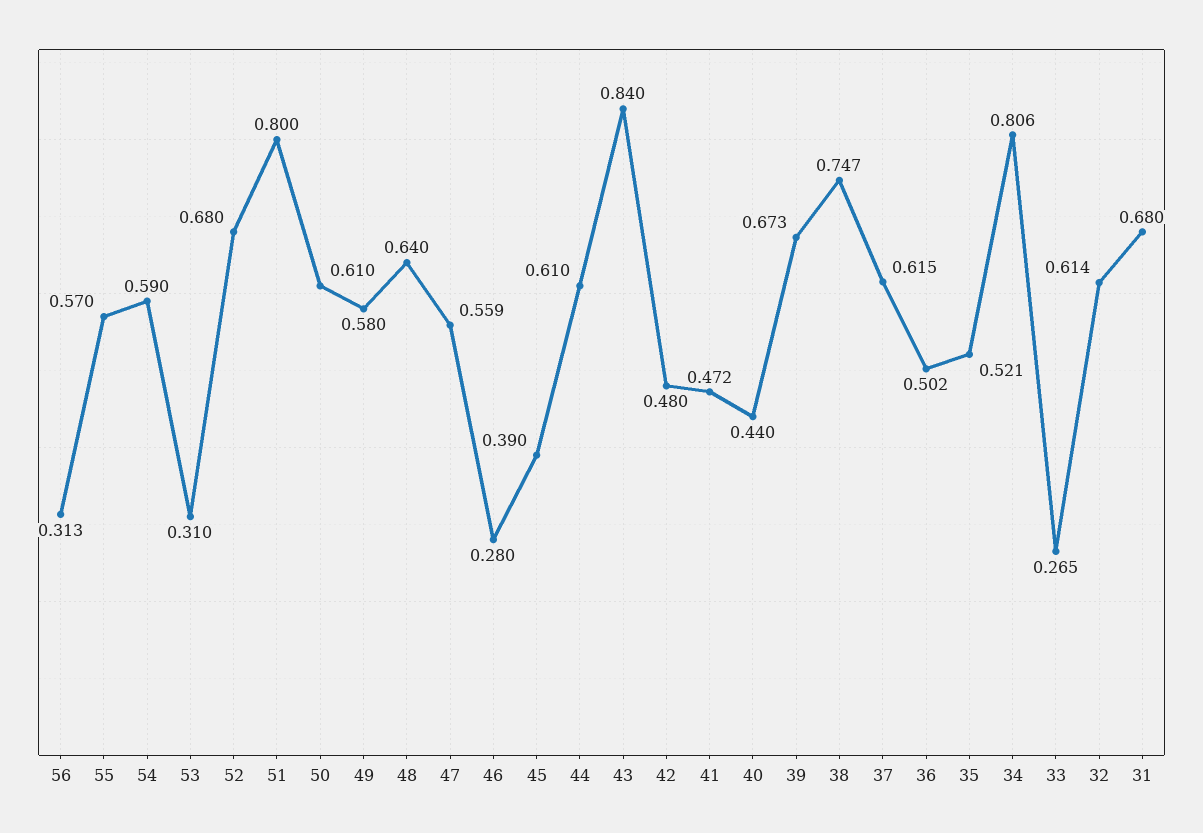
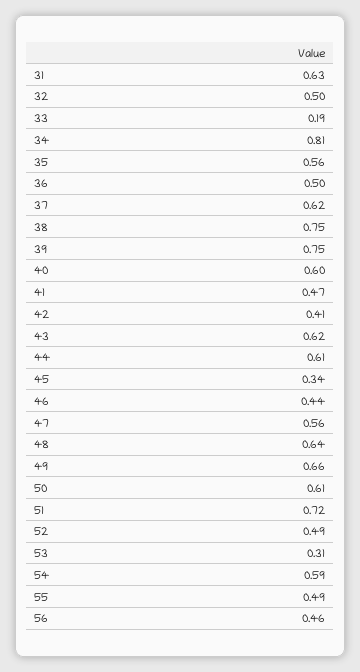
  {
-   "56": 0.313,
+   "56": 0.46,
-   "55": 0.57,
+   "55": 0.49,
    "54": 0.59,
    "53": 0.31,
-   "52": 0.68,
+   "52": 0.49,
-   "51": 0.8,
+   "51": 0.72,
    "50": 0.61,
-   "49": 0.58,
+   "49": 0.66,
    "48": 0.64,
    "47": 0.559,
-   "46": 0.28,
+   "46": 0.44,
-   "45": 0.39,
+   "45": 0.34,
    "44": 0.61,
-   "43": 0.84,
+   "43": 0.62,
-   "42": 0.48,
+   "42": 0.41,
    "41": 0.472,
-   "40": 0.44,
+   "40": 0.6,
-   "39": 0.673,
+   "39": 0.75,
    "38": 0.747,
    "37": 0.615,
    "36": 0.502,
-   "35": 0.521,
+   "35": 0.56,
    "34": 0.806,
-   "33": 0.265,
+   "33": 0.19,
-   "32": 0.614,
+   "32": 0.5,
-   "31": 0.68
+   "31": 0.63
  }

